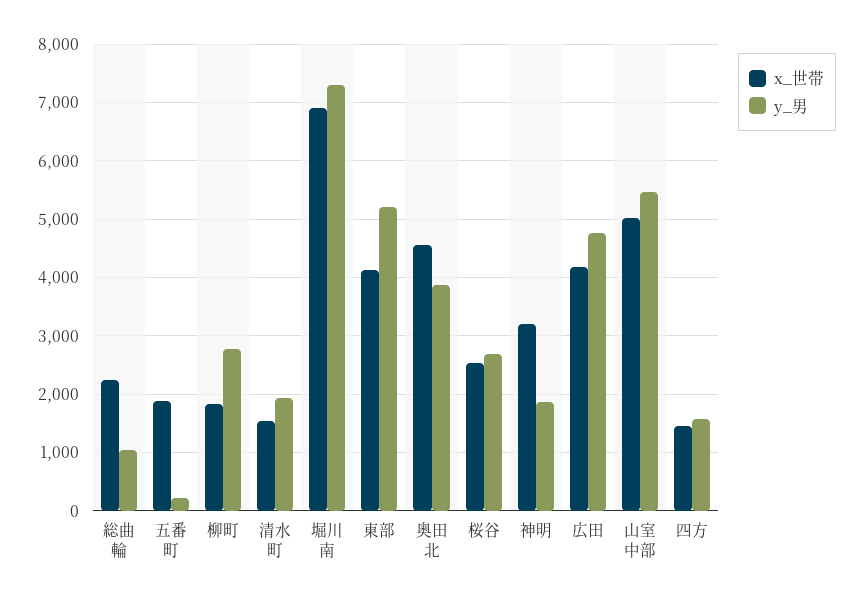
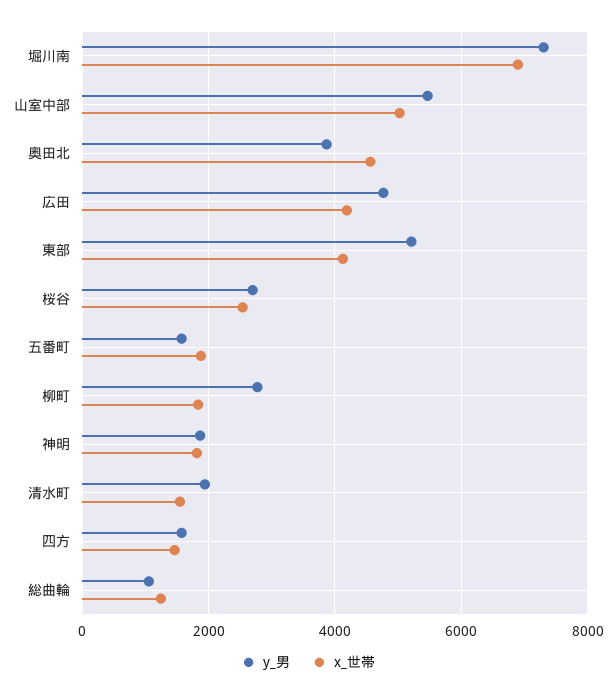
  {
    "x_世帯": {
-     "総曲輪": 2200,
+     "総曲輪": 1200,
      "五番町": 1800,
      "柳町": 1800,
      "清水町": 1600,
      "堀川南": 6800,
      "東部": 4200,
      "奥田北": 4600,
      "桜谷": 2600,
-     "神明": 3200,
+     "神明": 1800,
      "広田": 4200,
      "山室中部": 5000,
      "四方": 1400
    },
    "y_男": {
      "総曲輪": 1000,
-     "五番町": 200,
+     "五番町": 1600,
      "柳町": 2800,
      "清水町": 2000,
      "堀川南": 7400,
      "東部": 5200,
      "奥田北": 3800,
      "桜谷": 2600,
      "神明": 1800,
      "広田": 4800,
      "山室中部": 5400,
      "四方": 1600
    }
  }

